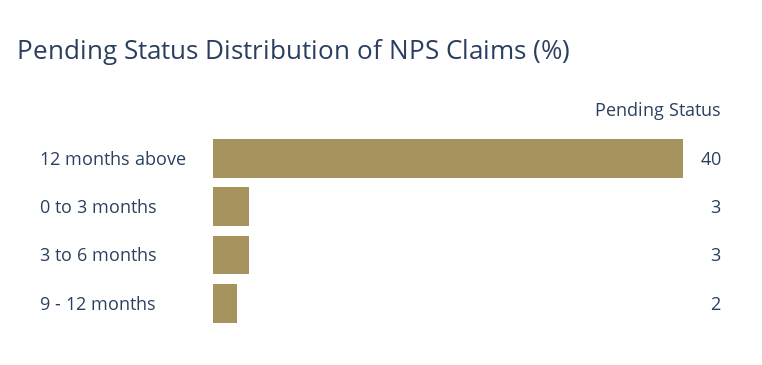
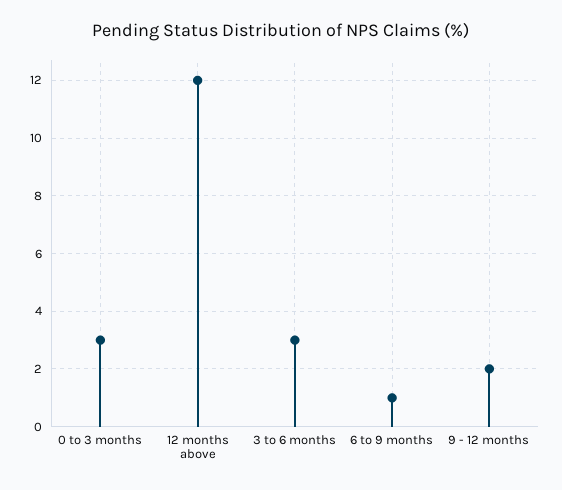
  {
-   "12 months above": 40,
+   "12 months above": 12,
    "0 to 3 months": 3,
    "3 to 6 months": 3,
-   "9 - 12 months": 2
+   "9 - 12 months": 2,
+   "6 to 9 months": 1
  }

